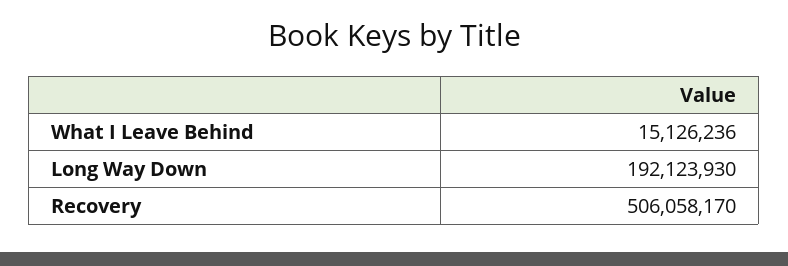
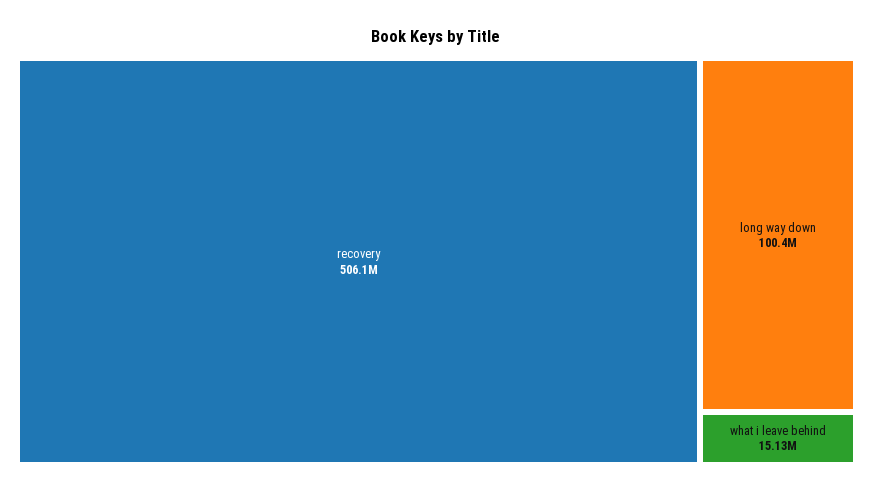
  {
    "What I Leave Behind": 15126236,
-   "Long Way Down": 192123930,
+   "Long Way Down": 100400000,
    "Recovery": 506058170
  }

